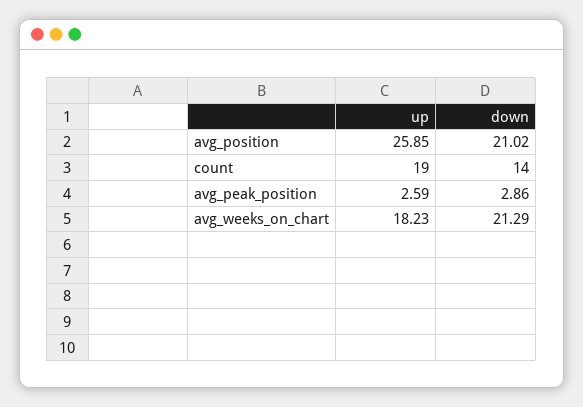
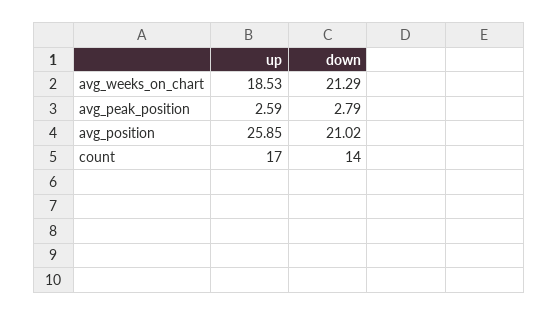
  {
    "up": {
      "avg_position": 25.85,
-     "count": 19,
+     "count": 17,
      "avg_peak_position": 2.59,
-     "avg_weeks_on_chart": 18.23
+     "avg_weeks_on_chart": 18.53
    },
    "down": {
      "avg_position": 21.02,
      "count": 14,
-     "avg_peak_position": 2.86,
+     "avg_peak_position": 2.79,
      "avg_weeks_on_chart": 21.29
    }
  }

